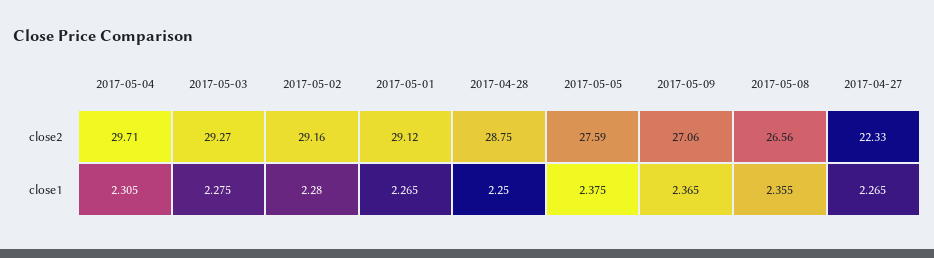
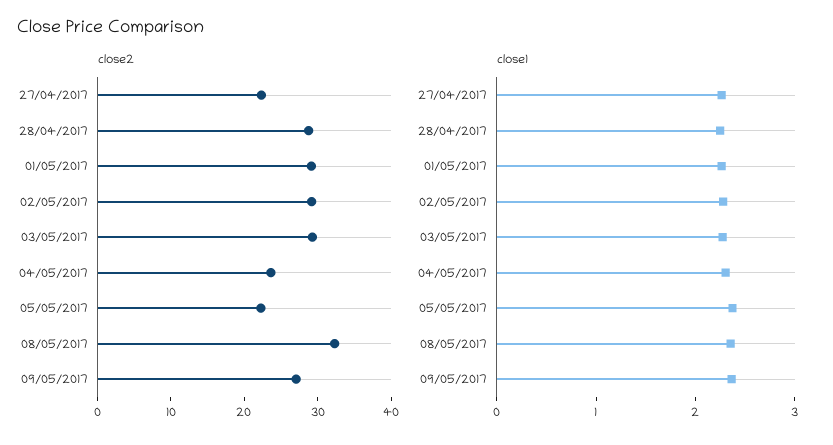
  {
    "close2": {
-     "2017-05-04": 29.71,
+     "2017-05-04": 24,
      "2017-05-03": 29.27,
      "2017-05-02": 29.16,
      "2017-05-01": 29.12,
      "2017-04-28": 28.75,
-     "2017-05-05": 27.59,
+     "2017-05-05": 22,
      "2017-05-09": 27.06,
-     "2017-05-08": 26.56,
+     "2017-05-08": 32,
      "2017-04-27": 22.33
    },
    "close1": {
      "2017-05-04": 2.305,
      "2017-05-03": 2.275,
      "2017-05-02": 2.28,
      "2017-05-01": 2.265,
      "2017-04-28": 2.25,
      "2017-05-05": 2.375,
      "2017-05-09": 2.365,
      "2017-05-08": 2.355,
      "2017-04-27": 2.265
    }
  }

